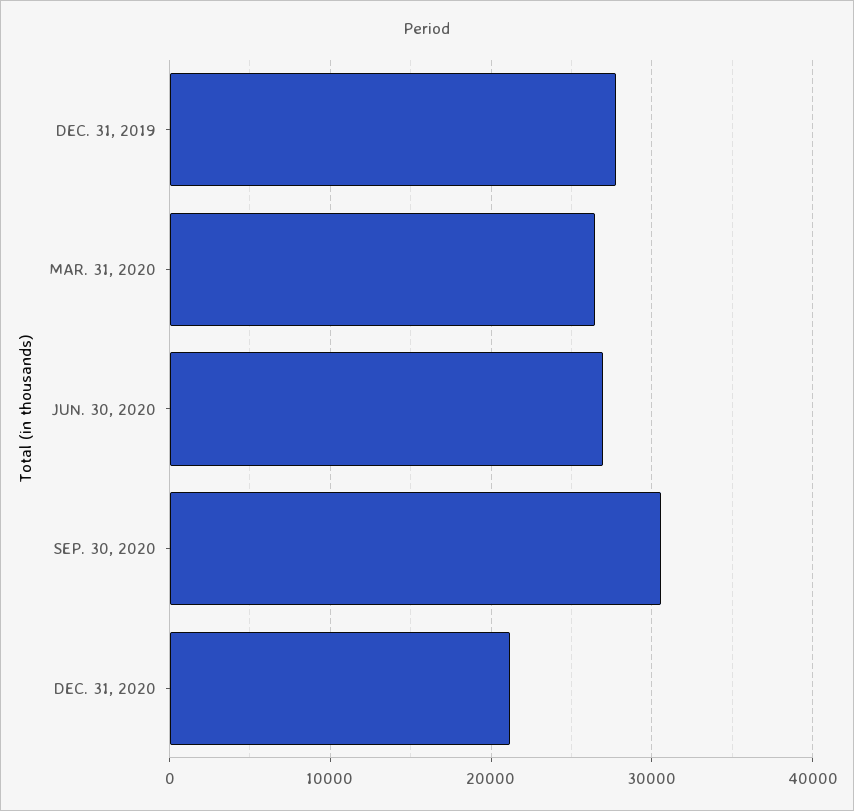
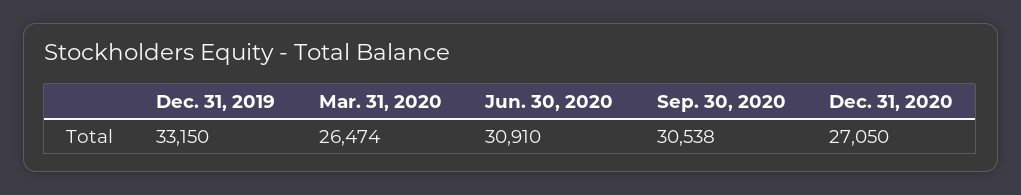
  {
-   "DEC. 31, 2019": 28000,
+   "DEC. 31, 2019": 33150,
    "MAR. 31, 2020": 26474,
-   "JUN. 30, 2020": 27000,
+   "JUN. 30, 2020": 30910,
    "SEP. 30, 2020": 30538,
-   "DEC. 31, 2020": 21000
+   "DEC. 31, 2020": 27050
  }

